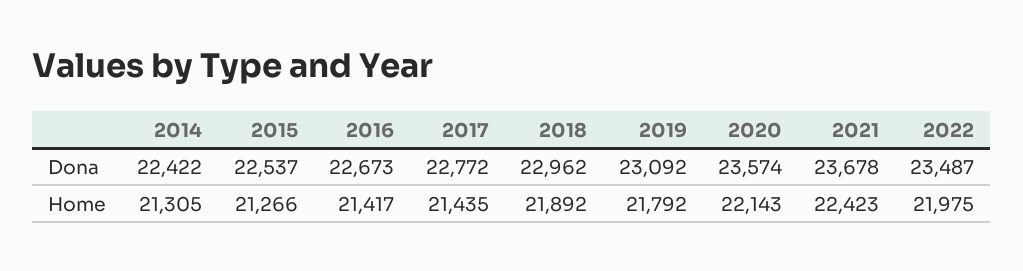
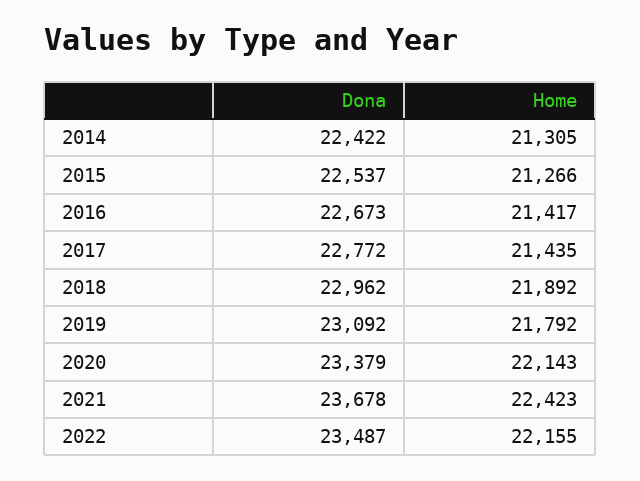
  {
    "2014": {
      "Dona": 22422,
      "Home": 21305
    },
    "2015": {
      "Dona": 22537,
      "Home": 21266
    },
    "2016": {
      "Dona": 22673,
      "Home": 21417
    },
    "2017": {
      "Dona": 22772,
      "Home": 21435
    },
    "2018": {
      "Dona": 22962,
      "Home": 21892
    },
    "2019": {
      "Dona": 23092,
      "Home": 21792
    },
    "2020": {
-     "Dona": 23574,
+     "Dona": 23379,
      "Home": 22143
    },
    "2021": {
      "Dona": 23678,
      "Home": 22423
    },
    "2022": {
      "Dona": 23487,
-     "Home": 21975
+     "Home": 22155
    }
  }

